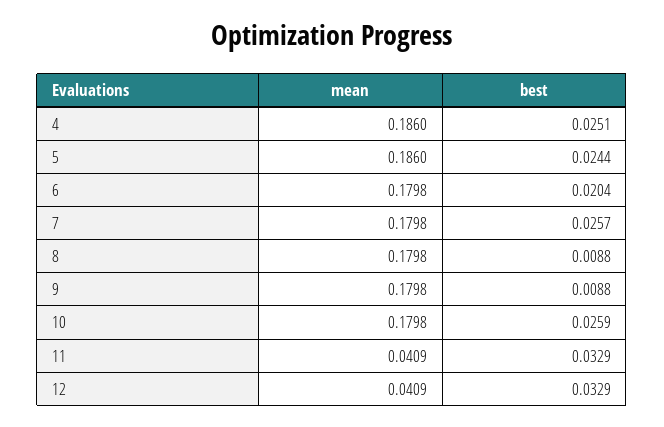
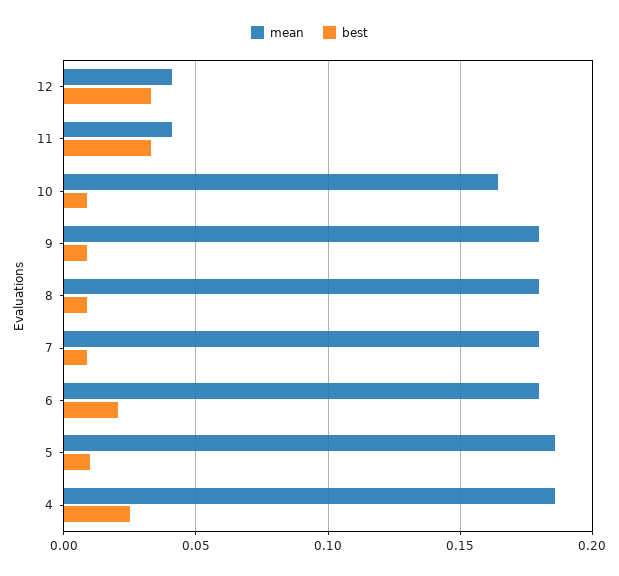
  {
    "mean": {
      "4": 0.186,
      "5": 0.186,
      "6": 0.1798,
      "7": 0.1798,
      "8": 0.1798,
      "9": 0.1798,
-     "10": 0.1798,
+     "10": 0.165,
      "11": 0.0409,
      "12": 0.0409
    },
    "best": {
      "4": 0.0251,
-     "5": 0.0244,
+     "5": 0.01,
      "6": 0.0204,
-     "7": 0.0257,
+     "7": 0.01,
      "8": 0.0088,
      "9": 0.0088,
-     "10": 0.0259,
+     "10": 0.01,
      "11": 0.0329,
      "12": 0.0329
    }
  }

